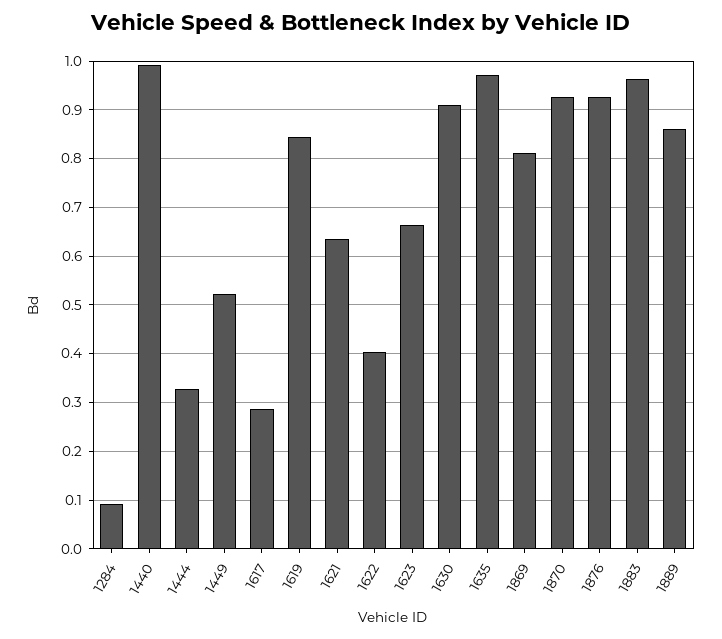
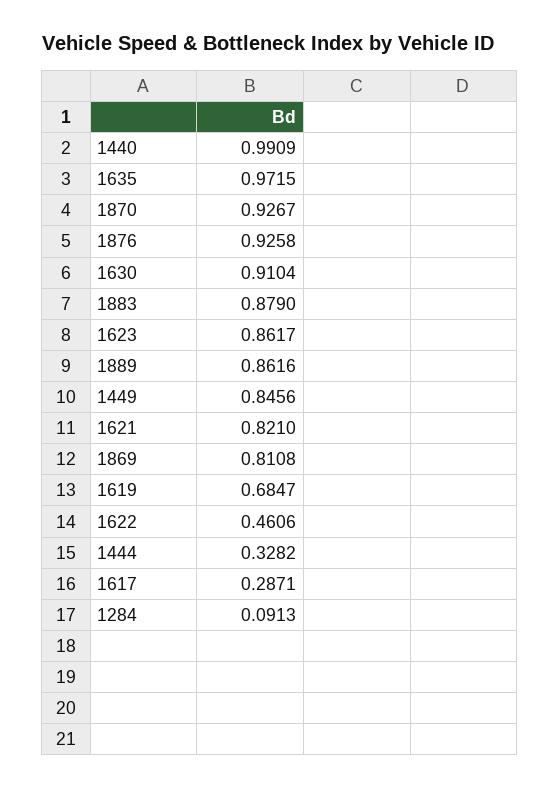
  {
    "1284": 0.0913,
    "1440": 0.9909,
    "1444": 0.3282,
-   "1449": 0.52,
+   "1449": 0.8456,
    "1617": 0.2871,
-   "1619": 0.84,
+   "1619": 0.6847,
-   "1621": 0.64,
+   "1621": 0.821,
-   "1622": 0.4,
+   "1622": 0.4606,
-   "1623": 0.66,
+   "1623": 0.8617,
    "1630": 0.9104,
    "1635": 0.9715,
    "1869": 0.8108,
    "1870": 0.9267,
    "1876": 0.9258,
-   "1883": 0.96,
+   "1883": 0.879,
    "1889": 0.8616
  }

